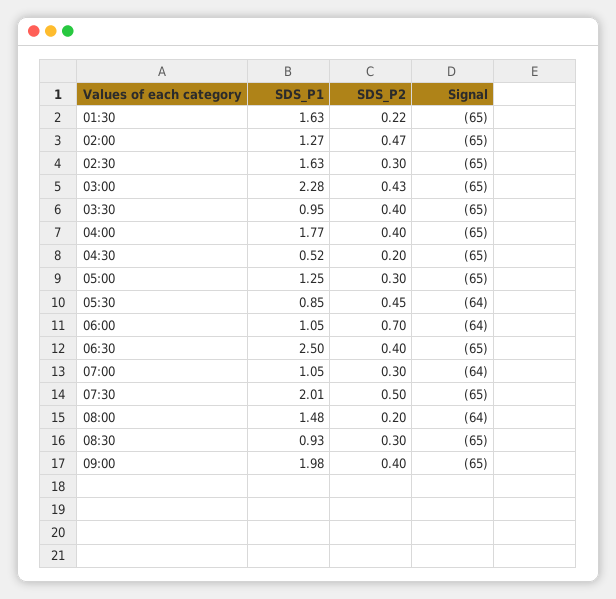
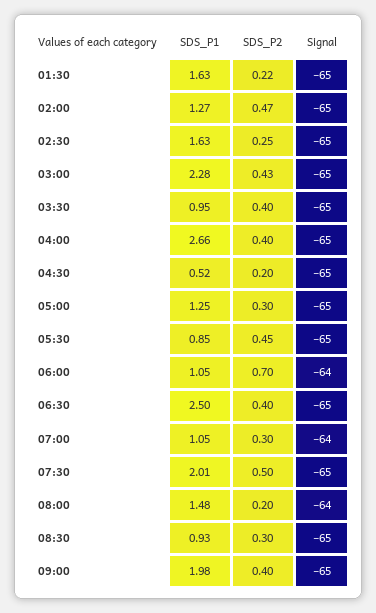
  {
    "SDS_P1": {
      "01:30": 1.63,
      "02:00": 1.27,
      "02:30": 1.63,
      "03:00": 2.28,
      "03:30": 0.95,
-     "04:00": 1.77,
+     "04:00": 2.66,
      "04:30": 0.52,
      "05:00": 1.25,
      "05:30": 0.85,
      "06:00": 1.05,
      "06:30": 2.5,
      "07:00": 1.05,
      "07:30": 2.01,
      "08:00": 1.48,
      "08:30": 0.93,
      "09:00": 1.98
    },
    "SDS_P2": {
      "01:30": 0.22,
      "02:00": 0.47,
-     "02:30": 0.3,
+     "02:30": 0.25,
      "03:00": 0.43,
      "03:30": 0.4,
      "04:00": 0.4,
      "04:30": 0.2,
      "05:00": 0.3,
      "05:30": 0.45,
      "06:00": 0.7,
      "06:30": 0.4,
      "07:00": 0.3,
      "07:30": 0.5,
      "08:00": 0.2,
      "08:30": 0.3,
      "09:00": 0.4
    },
    "Signal": {
      "01:30": -65,
      "02:00": -65,
      "02:30": -65,
      "03:00": -65,
      "03:30": -65,
      "04:00": -65,
      "04:30": -65,
      "05:00": -65,
-     "05:30": -64,
+     "05:30": -65,
      "06:00": -64,
      "06:30": -65,
      "07:00": -64,
      "07:30": -65,
      "08:00": -64,
      "08:30": -65,
      "09:00": -65
    }
  }

